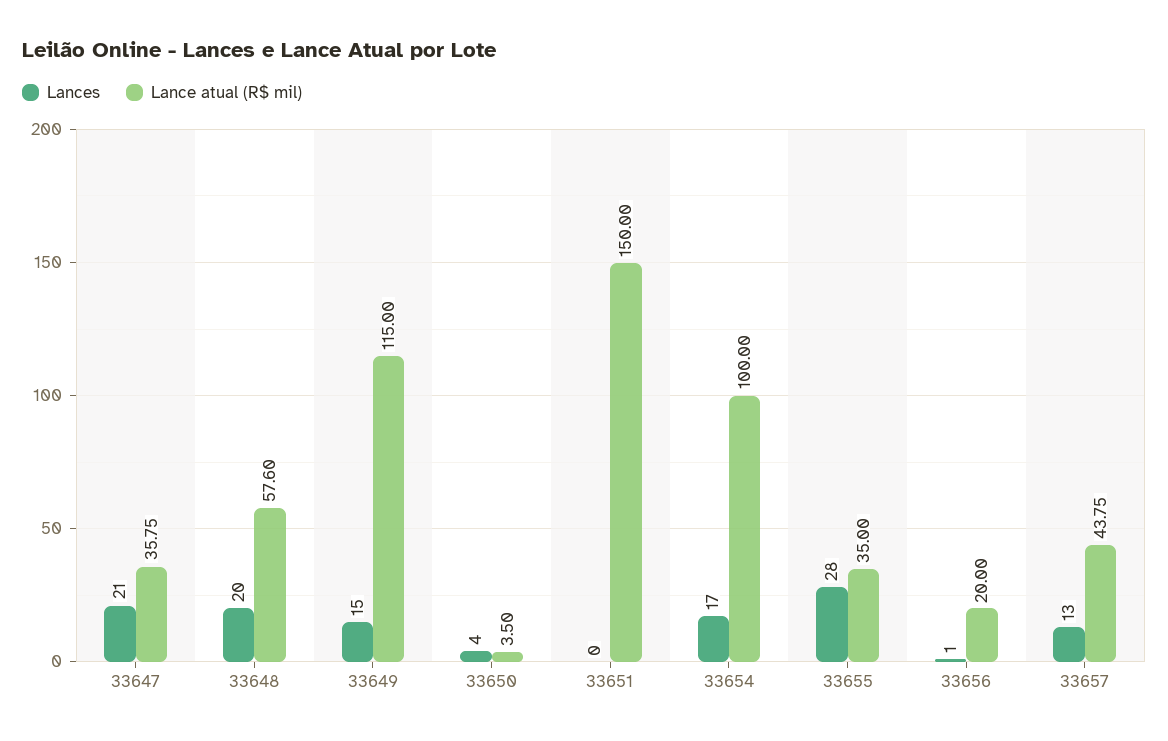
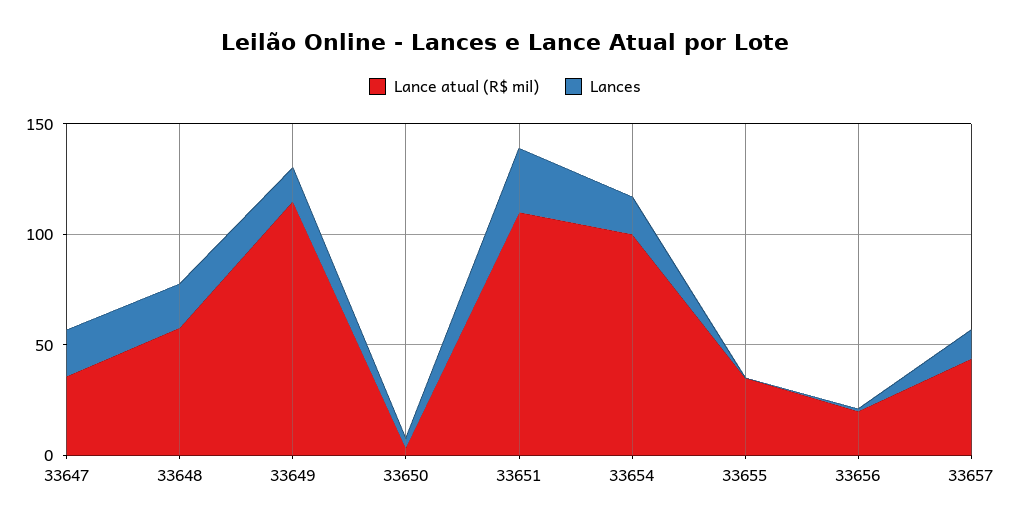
  {
    "Lances": {
      "33647": 21,
      "33648": 20,
      "33649": 15,
      "33650": 4,
-     "33651": 0,
+     "33651": 30,
      "33654": 17,
-     "33655": 28,
+     "33655": 0,
      "33656": 1,
      "33657": 13
    },
    "Lance atual (R$ mil)": {
      "33647": 35.75,
      "33648": 57.6,
      "33649": 115,
      "33650": 3.5,
-     "33651": 150,
+     "33651": 110,
      "33654": 100,
      "33655": 35,
      "33656": 20,
      "33657": 43.75
    }
  }

